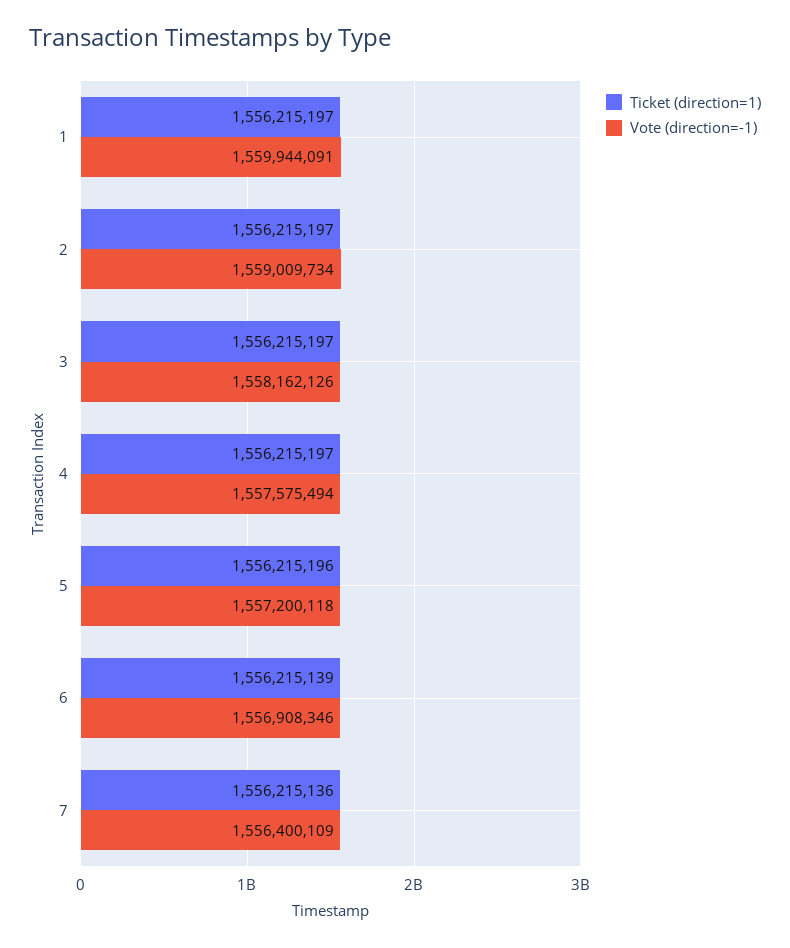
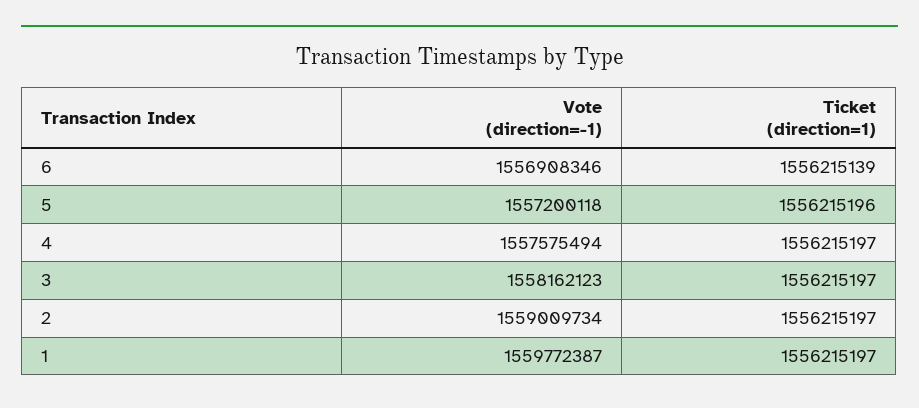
  {
    "Ticket (direction=1)": {
      "1": 1556215197,
      "2": 1556215197,
      "3": 1556215197,
      "4": 1556215197,
      "5": 1556215196,
-     "6": 1556215139,
+     "6": 1556215139
-     "7": 1556215136
    },
    "Vote (direction=-1)": {
-     "1": 1559944091,
+     "1": 1559772387,
      "2": 1559009734,
-     "3": 1558162126,
+     "3": 1558162123,
      "4": 1557575494,
      "5": 1557200118,
-     "6": 1556908346,
+     "6": 1556908346
-     "7": 1556400109
    }
  }

